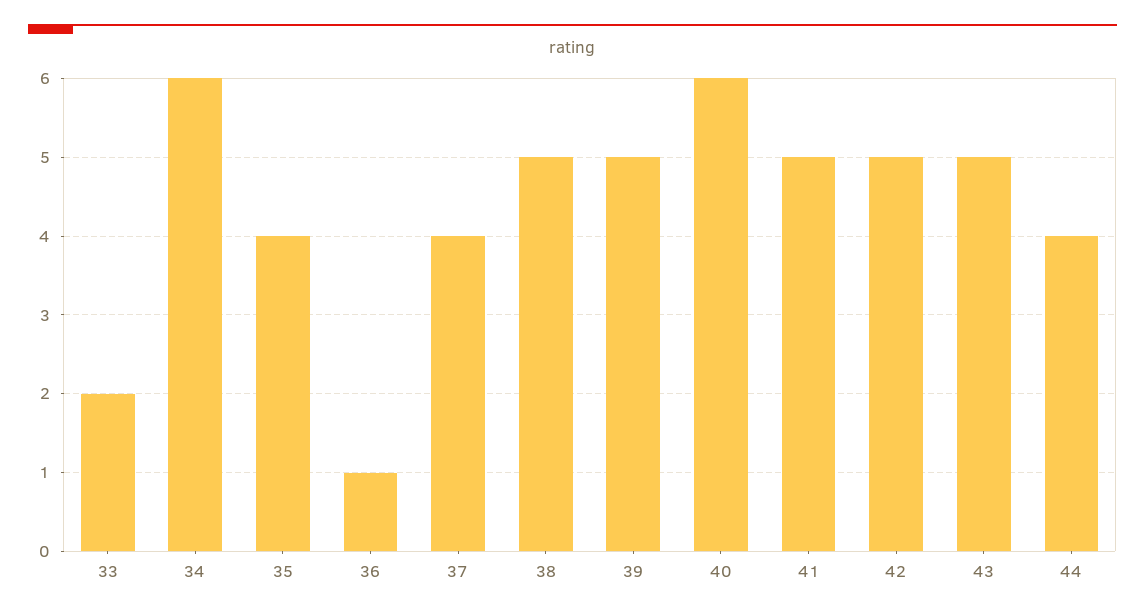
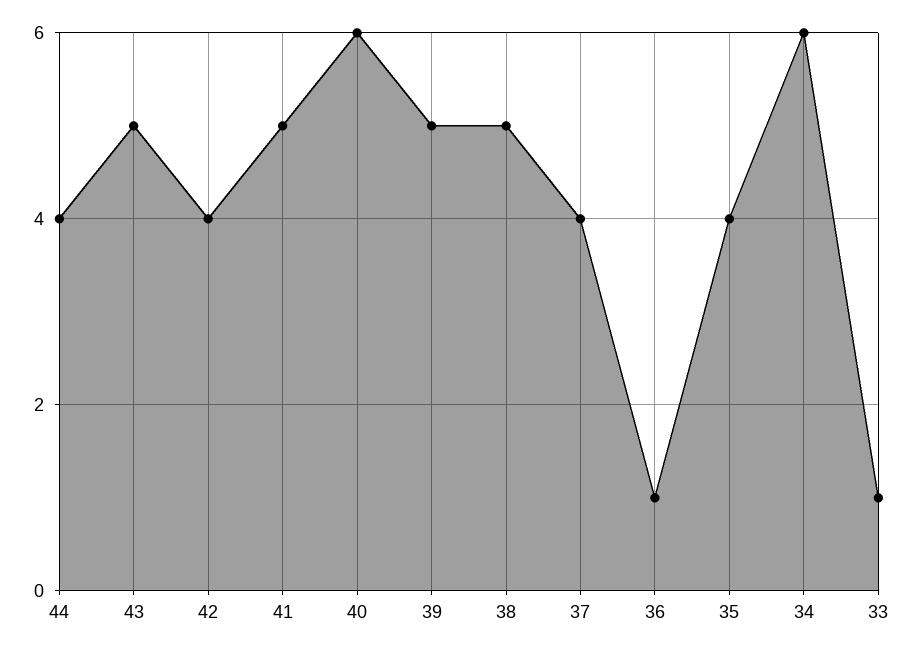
  {
-   "33": 2,
+   "33": 1,
    "34": 6,
    "35": 4,
    "36": 1,
    "37": 4,
    "38": 5,
    "39": 5,
    "40": 6,
    "41": 5,
-   "42": 5,
+   "42": 4,
    "43": 5,
    "44": 4
  }

